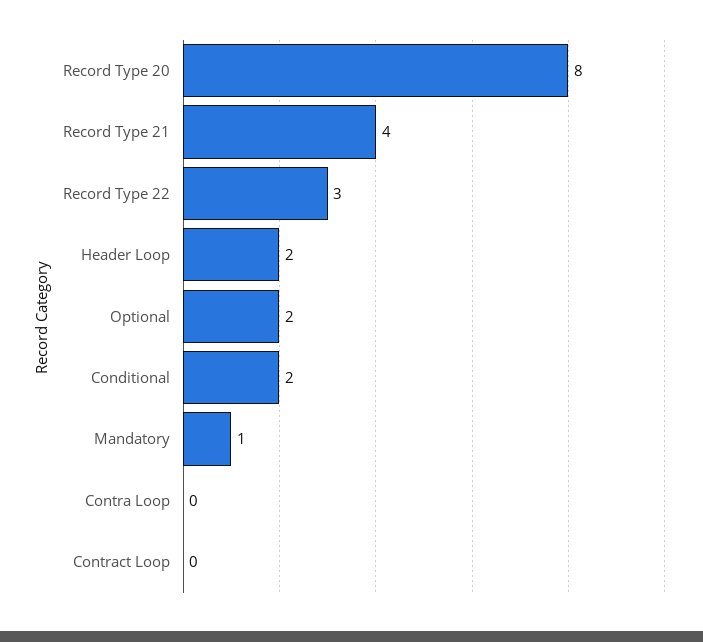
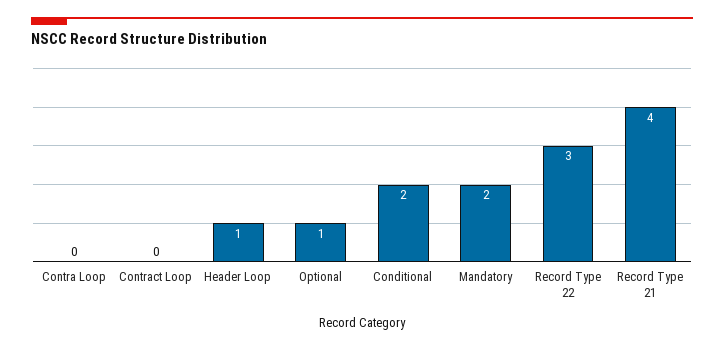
  {
-   "Record Type 20": 8,
    "Record Type 21": 4,
    "Record Type 22": 3,
-   "Header Loop": 2,
+   "Header Loop": 1,
-   "Optional": 2,
+   "Optional": 1,
    "Conditional": 2,
-   "Mandatory": 1,
+   "Mandatory": 2,
    "Contra Loop": 0,
    "Contract Loop": 0
  }

